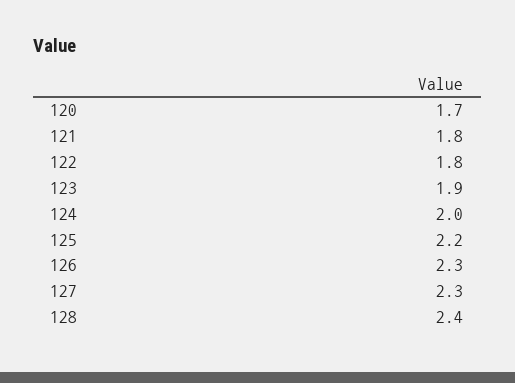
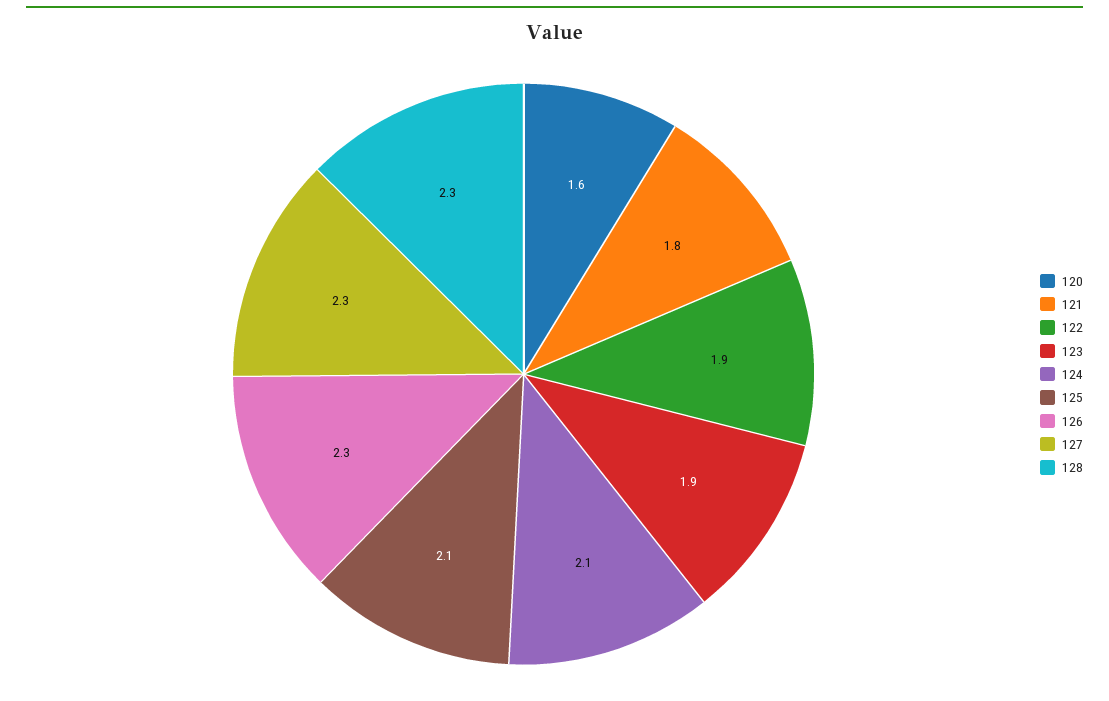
  {
-   "120": 1.7,
+   "120": 1.6,
    "121": 1.8,
-   "122": 1.8,
+   "122": 1.9,
    "123": 1.9,
-   "124": 2,
+   "124": 2.1,
-   "125": 2.2,
+   "125": 2.1,
    "126": 2.3,
    "127": 2.3,
-   "128": 2.4
+   "128": 2.3
  }

